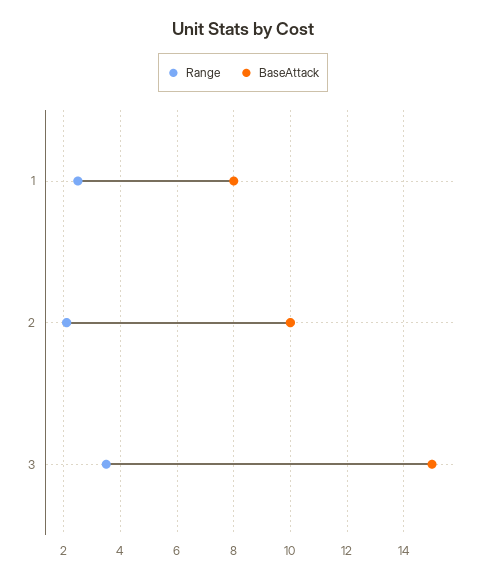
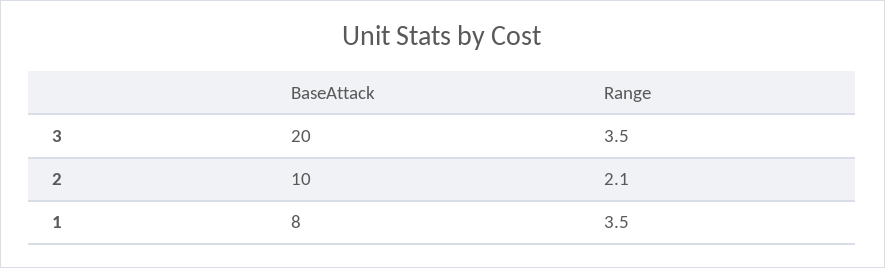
  {
    "Range": {
-     "1": 2.5,
+     "1": 3.5,
      "2": 2.1,
      "3": 3.5
    },
    "BaseAttack": {
      "1": 8,
      "2": 10,
-     "3": 15
+     "3": 20
    }
  }

